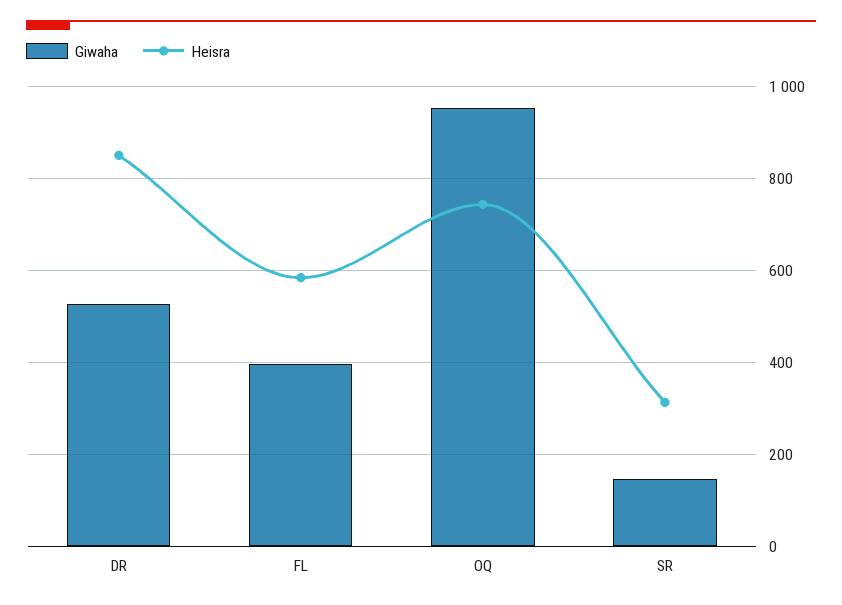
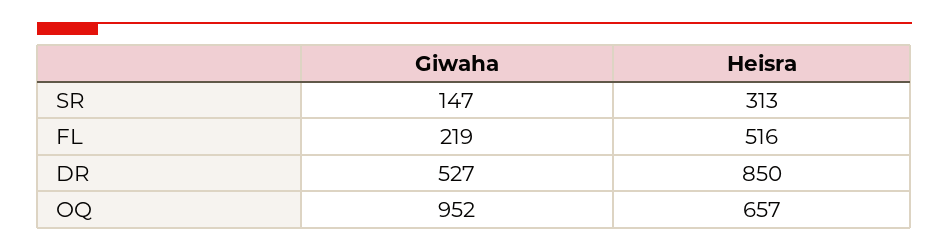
  {
    "Giwaha": {
      "DR": 527,
-     "FL": 400,
+     "FL": 219,
      "OQ": 952,
      "SR": 147
    },
    "Heisra": {
      "DR": 850,
-     "FL": 580,
+     "FL": 516,
-     "OQ": 740,
+     "OQ": 657,
      "SR": 313
    }
  }

